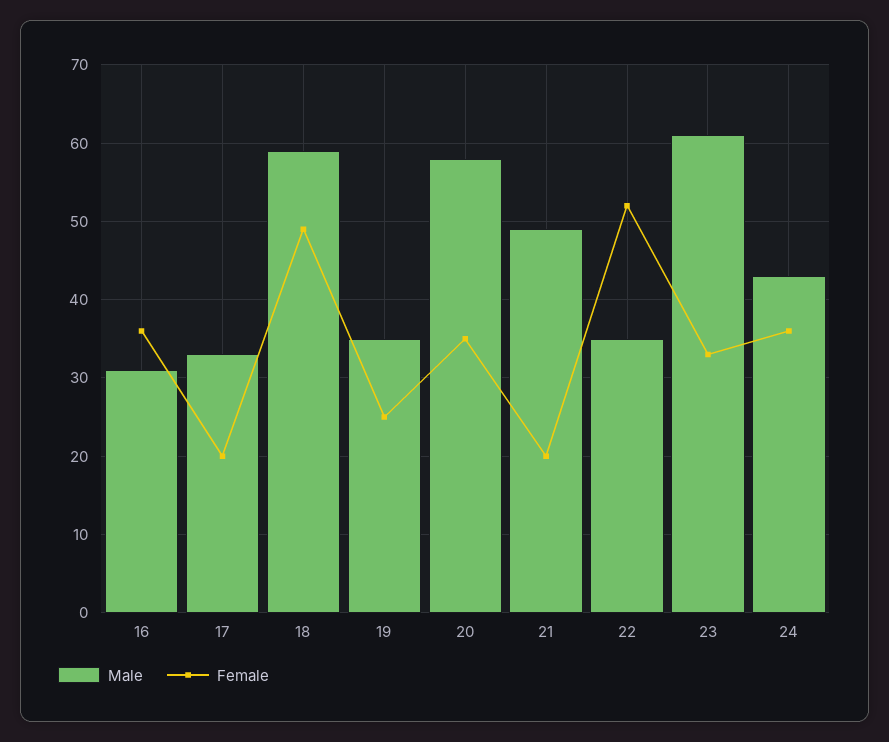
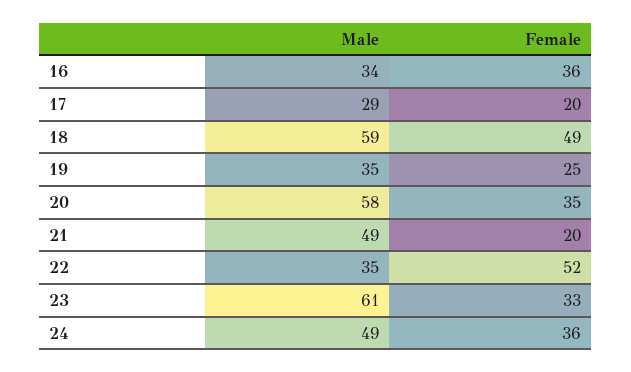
  {
    "Male": {
-     "16": 31,
+     "16": 34,
-     "17": 33,
+     "17": 29,
      "18": 59,
      "19": 35,
      "20": 58,
      "21": 49,
      "22": 35,
      "23": 61,
-     "24": 43
+     "24": 49
    },
    "Female": {
      "16": 36,
      "17": 20,
      "18": 49,
      "19": 25,
      "20": 35,
      "21": 20,
      "22": 52,
      "23": 33,
      "24": 36
    }
  }

